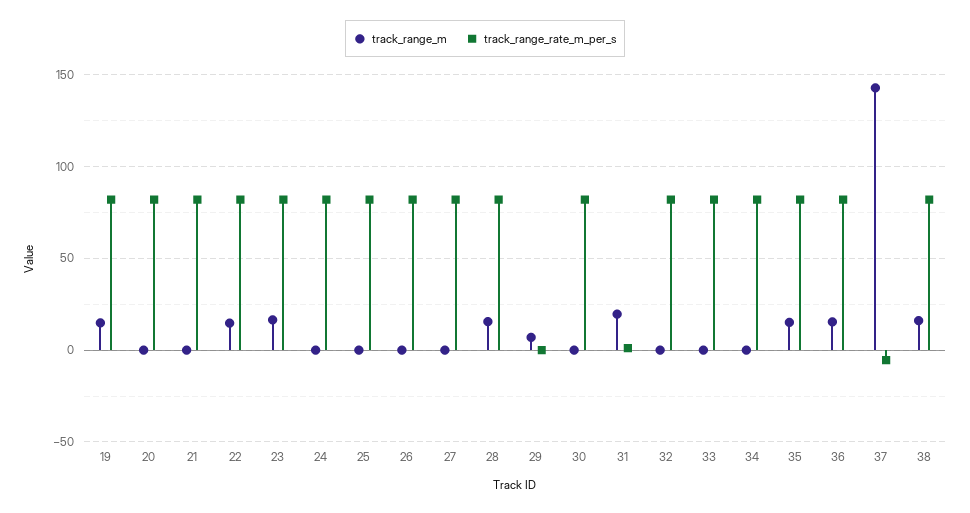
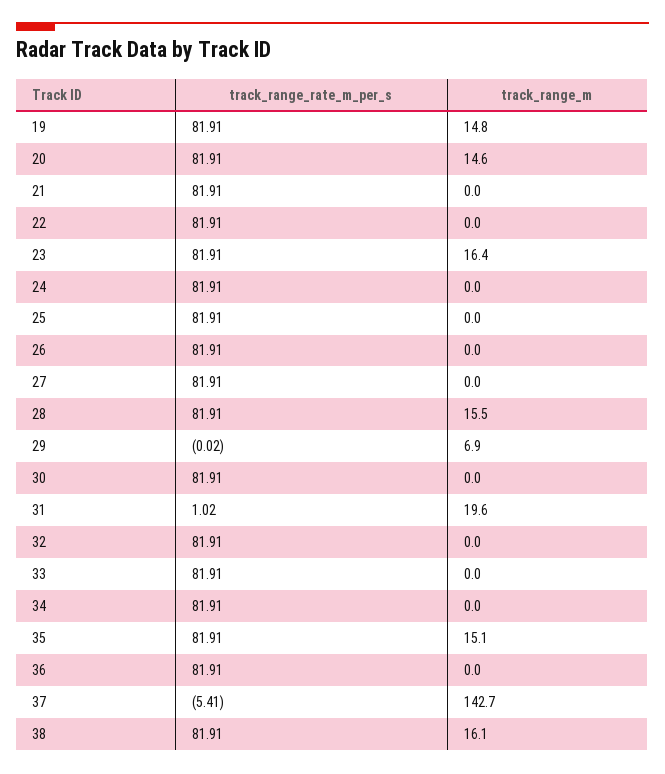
  {
    "track_range_m": {
      "19": 14.8,
-     "20": 0,
+     "20": 14.6,
      "21": 0,
-     "22": 15,
+     "22": 0,
      "23": 16.4,
      "24": 0,
      "25": 0,
      "26": 0,
      "27": 0,
      "28": 15.5,
      "29": 6.9,
      "30": 0,
      "31": 19.6,
      "32": 0,
      "33": 0,
      "34": 0,
      "35": 15.1,
-     "36": 15,
+     "36": 0,
      "37": 142.7,
      "38": 16.1
    },
    "track_range_rate_m_per_s": {
      "19": 81.91,
      "20": 81.91,
      "21": 81.91,
      "22": 81.91,
      "23": 81.91,
      "24": 81.91,
      "25": 81.91,
      "26": 81.91,
      "27": 81.91,
      "28": 81.91,
      "29": -0.02,
      "30": 81.91,
      "31": 1.02,
      "32": 81.91,
      "33": 81.91,
      "34": 81.91,
      "35": 81.91,
      "36": 81.91,
      "37": -5.41,
      "38": 81.91
    }
  }

